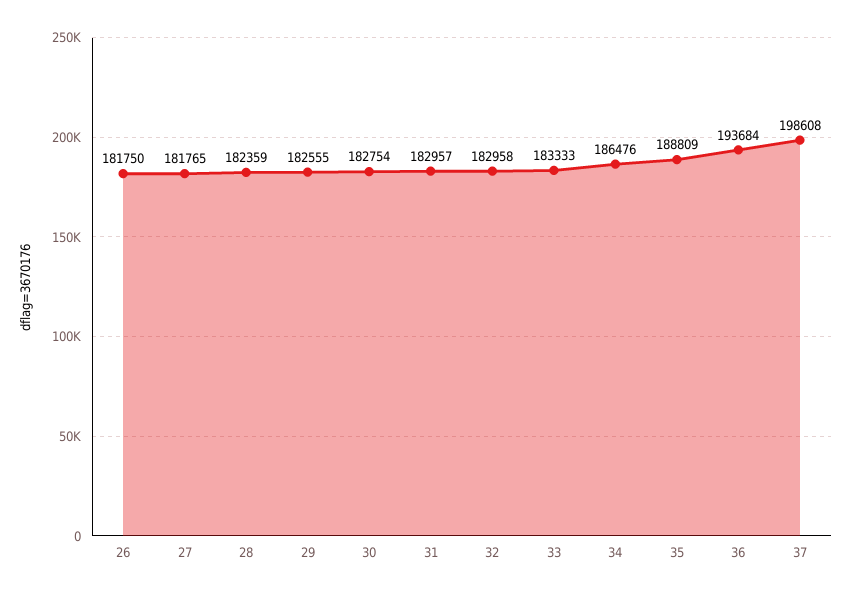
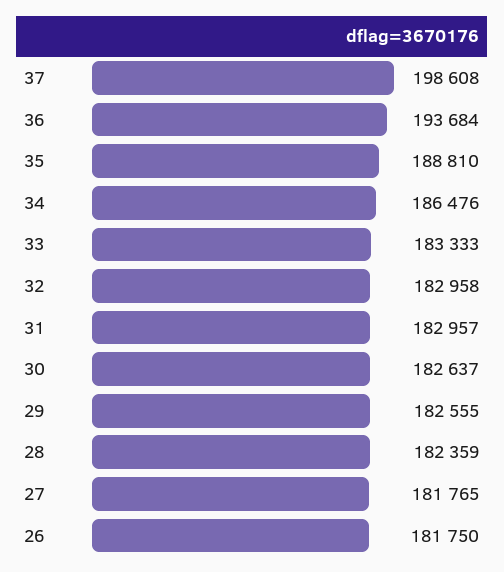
  {
    "26": 181750,
    "27": 181765,
    "28": 182359,
    "29": 182555,
-   "30": 182754,
+   "30": 182637,
    "31": 182957,
    "32": 182958,
    "33": 183333,
    "34": 186476,
-   "35": 188809,
+   "35": 188810,
    "36": 193684,
    "37": 198608
  }

